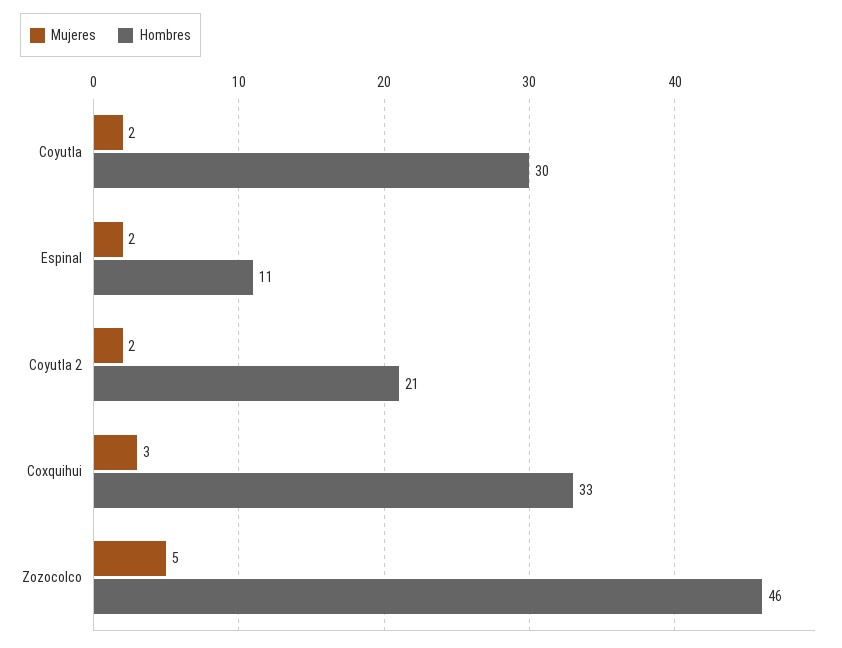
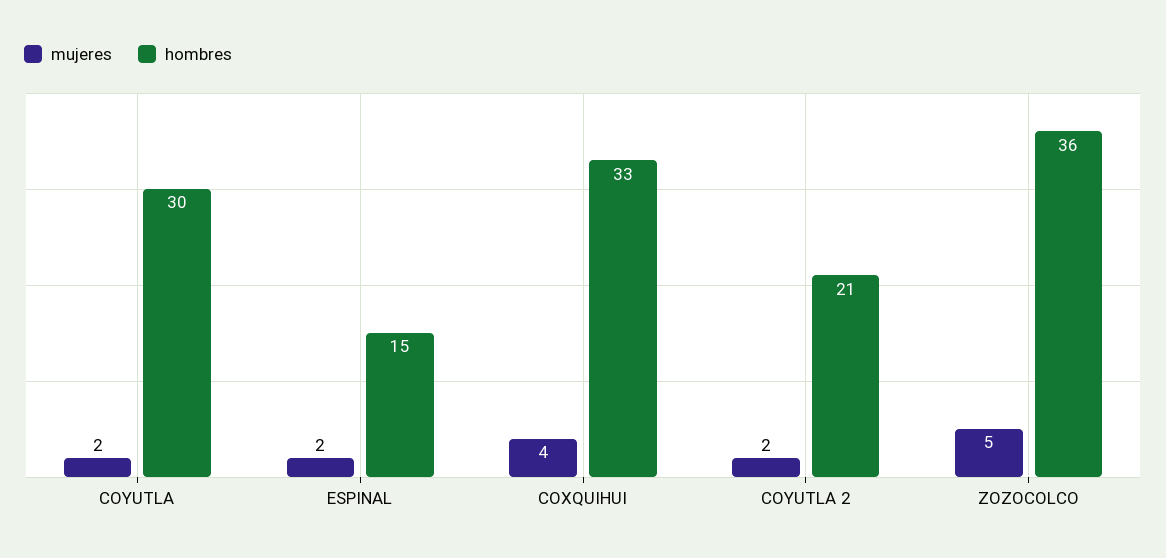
  {
    "Mujeres": {
      "Coyutla": 2,
      "Espinal": 2,
      "Coyutla 2": 2,
-     "Coxquihui": 3,
+     "Coxquihui": 4,
      "Zozocolco": 5
    },
    "Hombres": {
      "Coyutla": 30,
-     "Espinal": 11,
+     "Espinal": 15,
      "Coyutla 2": 21,
      "Coxquihui": 33,
-     "Zozocolco": 46
+     "Zozocolco": 36
    }
  }

